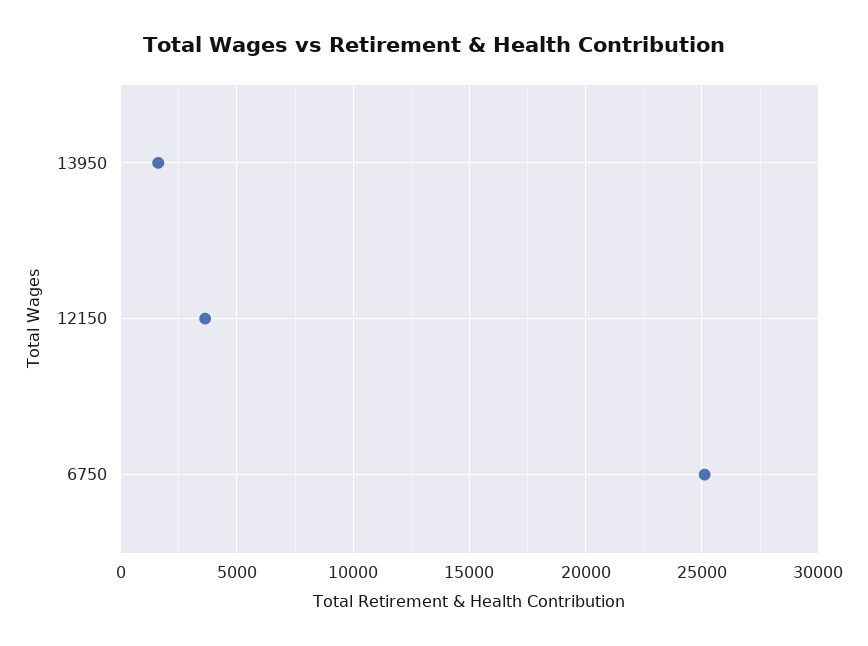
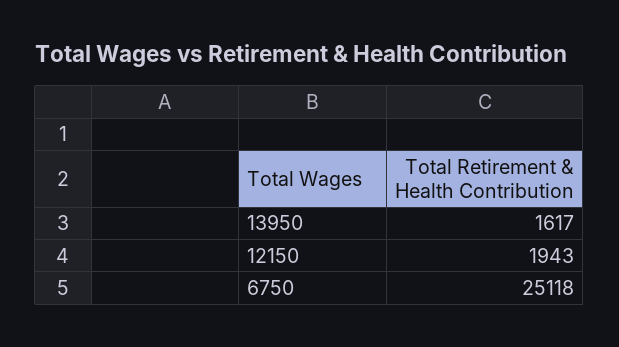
  {
    "13950": 1617,
-   "12150": 3500,
+   "12150": 1943,
    "6750": 25118
  }

